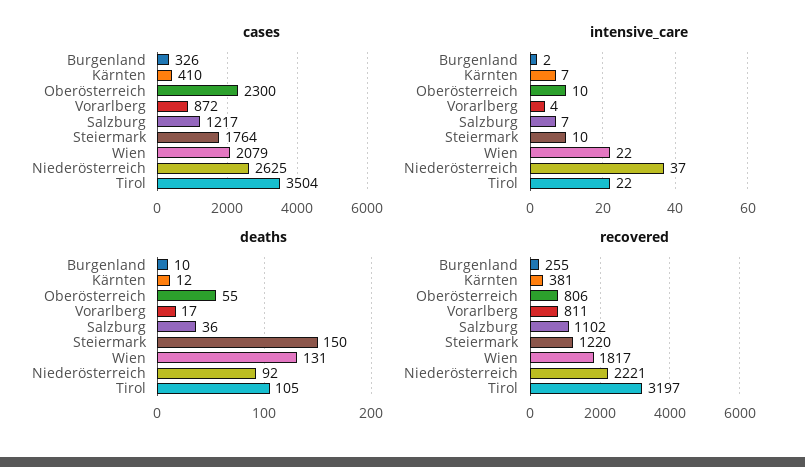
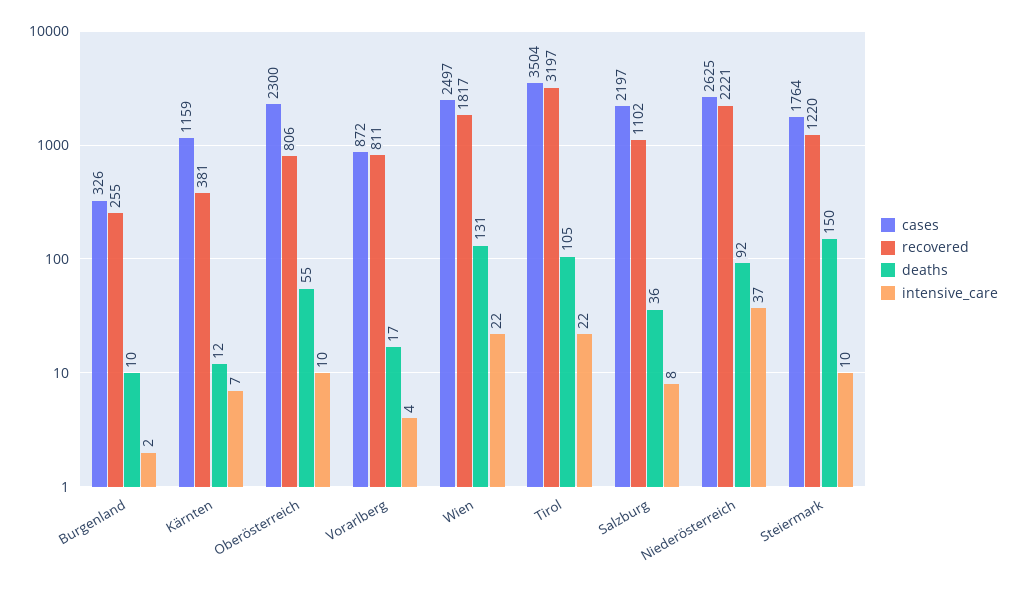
  {
    "cases": {
      "Burgenland": 326,
-     "Kärnten": 410,
+     "Kärnten": 1159,
      "Oberösterreich": 2300,
      "Vorarlberg": 872,
-     "Salzburg": 1217,
+     "Salzburg": 2197,
      "Steiermark": 1764,
-     "Wien": 2079,
+     "Wien": 2497,
      "Niederösterreich": 2625,
      "Tirol": 3504
    },
    "intensive_care": {
      "Burgenland": 2,
      "Kärnten": 7,
      "Oberösterreich": 10,
      "Vorarlberg": 4,
-     "Salzburg": 7,
+     "Salzburg": 8,
      "Steiermark": 10,
      "Wien": 22,
      "Niederösterreich": 37,
      "Tirol": 22
    },
    "deaths": {
      "Burgenland": 10,
      "Kärnten": 12,
      "Oberösterreich": 55,
      "Vorarlberg": 17,
      "Salzburg": 36,
      "Steiermark": 150,
      "Wien": 131,
      "Niederösterreich": 92,
      "Tirol": 105
    },
    "recovered": {
      "Burgenland": 255,
      "Kärnten": 381,
      "Oberösterreich": 806,
      "Vorarlberg": 811,
      "Salzburg": 1102,
      "Steiermark": 1220,
      "Wien": 1817,
      "Niederösterreich": 2221,
      "Tirol": 3197
    }
  }

